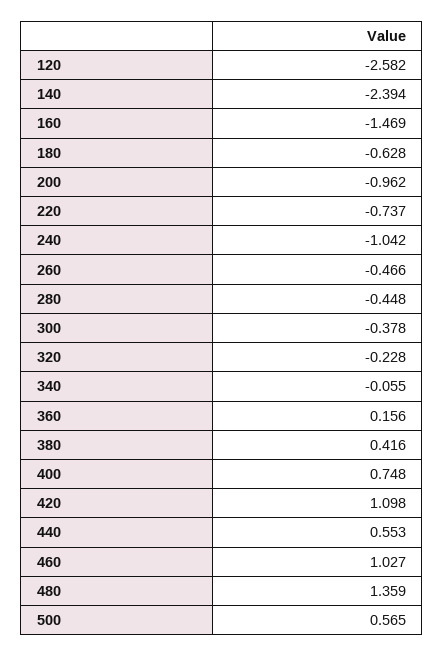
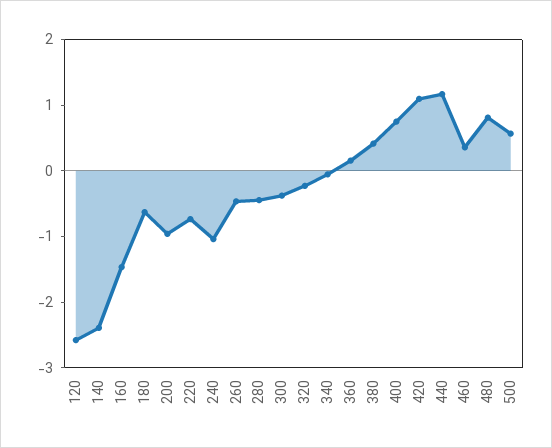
  {
    "120": -2.582,
    "140": -2.394,
    "160": -1.469,
    "180": -0.628,
    "200": -0.962,
    "220": -0.737,
    "240": -1.042,
    "260": -0.466,
    "280": -0.448,
    "300": -0.378,
    "320": -0.228,
    "340": -0.055,
    "360": 0.156,
    "380": 0.416,
    "400": 0.748,
    "420": 1.098,
-   "440": 0.553,
+   "440": 1.2,
-   "460": 1.027,
+   "460": 0.4,
-   "480": 1.359,
+   "480": 0.8,
    "500": 0.565
  }

